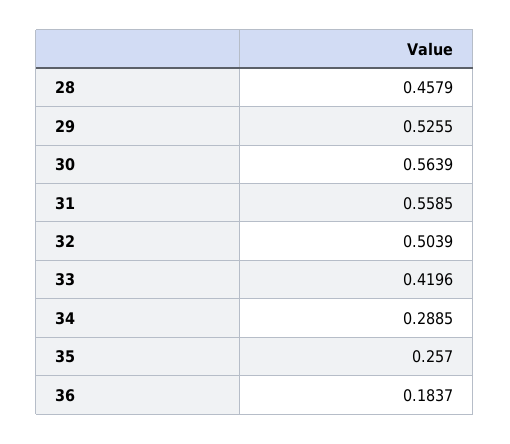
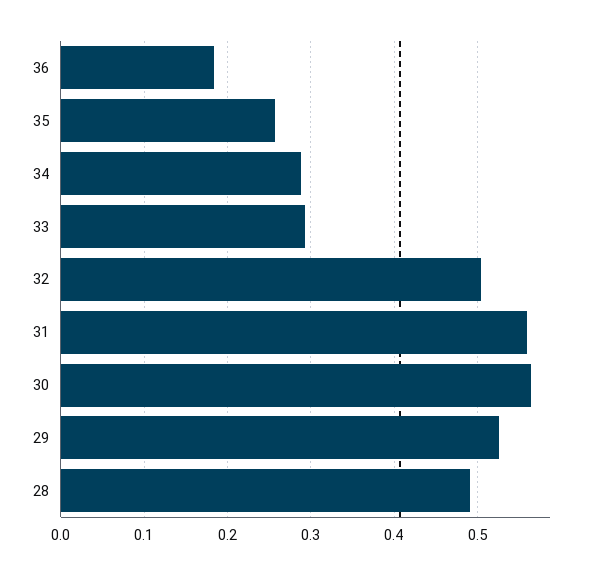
  {
-   "28": 0.4579,
+   "28": 0.49,
    "29": 0.5255,
    "30": 0.5639,
    "31": 0.5585,
    "32": 0.5039,
-   "33": 0.4196,
+   "33": 0.29,
    "34": 0.2885,
    "35": 0.257,
    "36": 0.1837
  }

